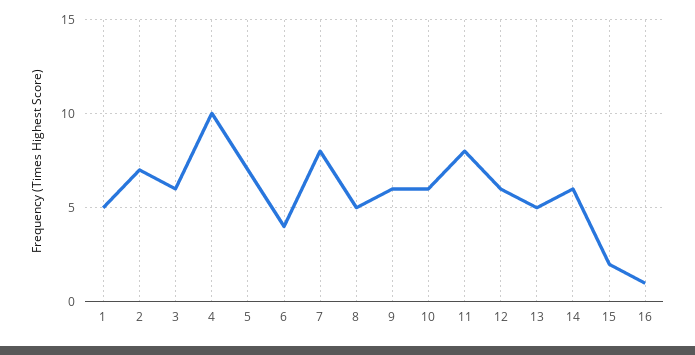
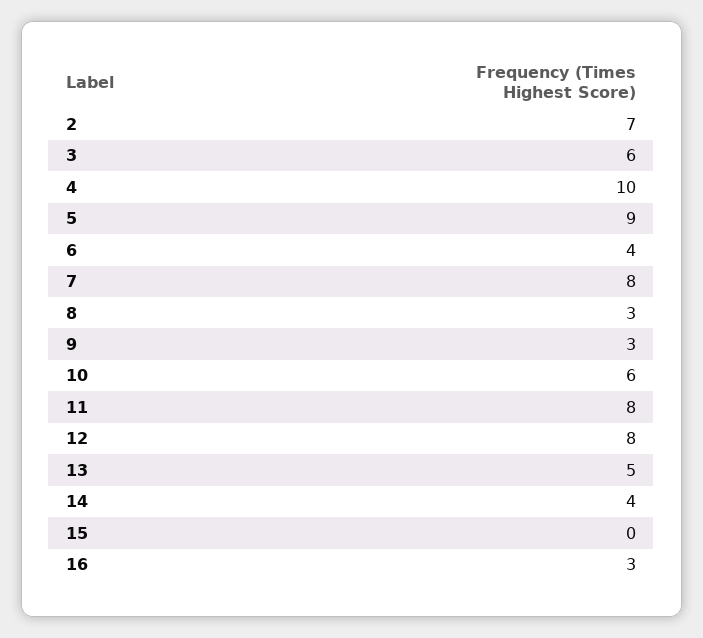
  {
-   "1": 5,
    "2": 7,
    "3": 6,
    "4": 10,
-   "5": 7,
+   "5": 9,
    "6": 4,
    "7": 8,
-   "8": 5,
+   "8": 3,
-   "9": 6,
+   "9": 3,
    "10": 6,
    "11": 8,
-   "12": 6,
+   "12": 8,
    "13": 5,
-   "14": 6,
+   "14": 4,
-   "15": 2,
+   "15": 0,
-   "16": 1
+   "16": 3
  }

